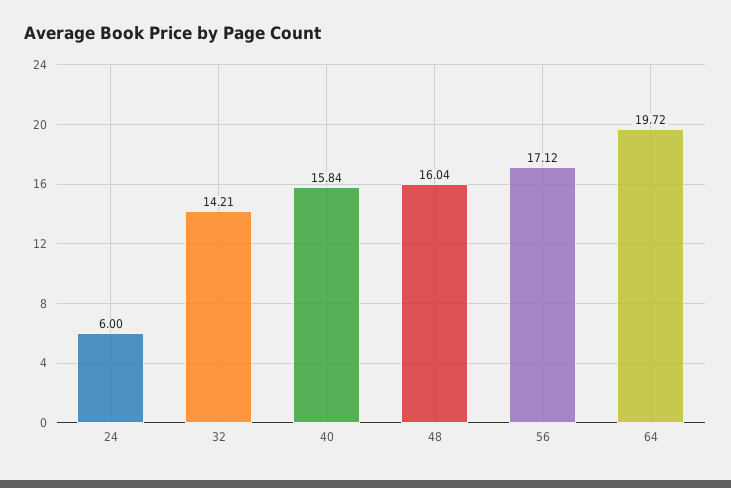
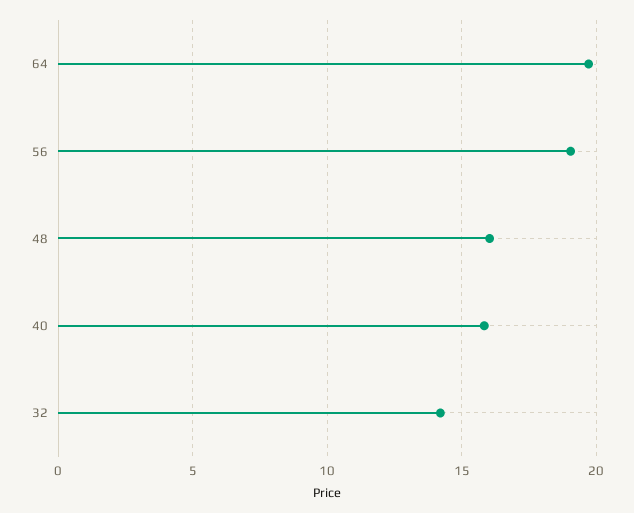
  {
-   "24": 6,
    "32": 14.21,
    "40": 15.84,
    "48": 16.04,
-   "56": 17.12,
+   "56": 19,
    "64": 19.72
  }

